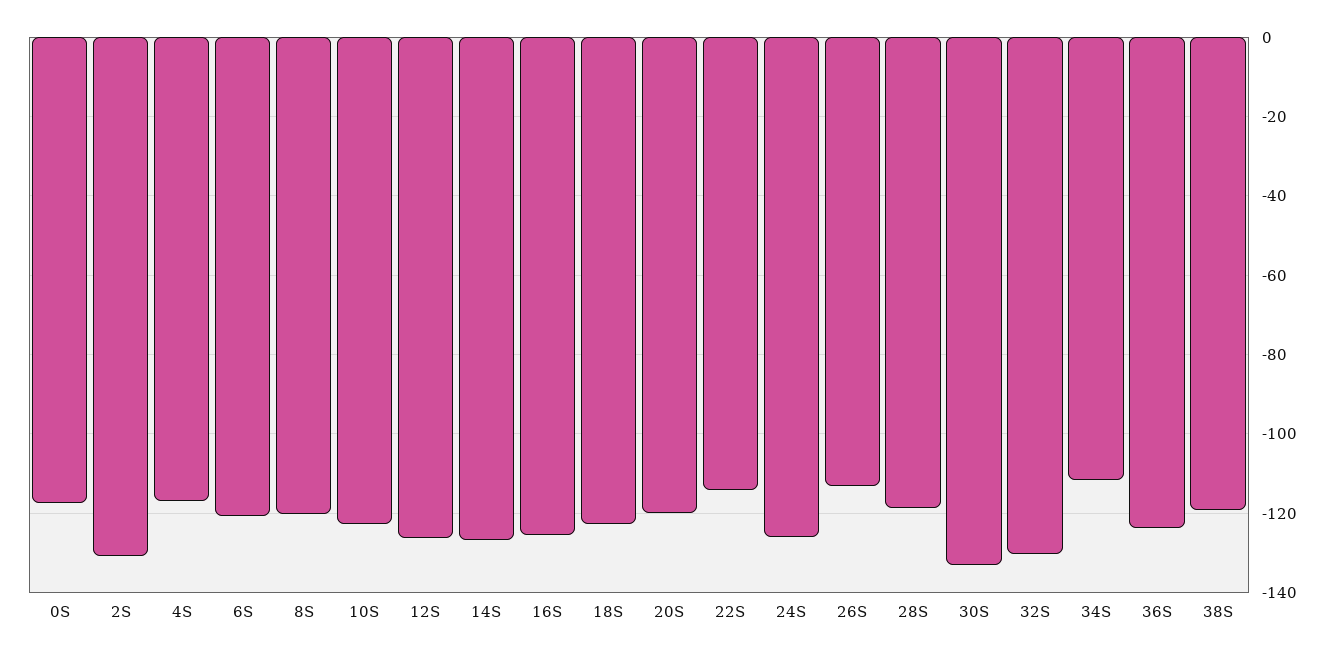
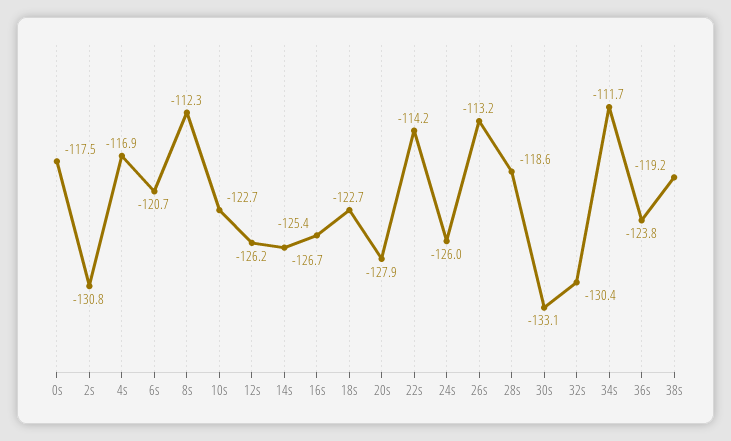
  {
    "0S": -117.5,
    "2S": -130.8,
    "4S": -116.9,
    "6S": -120.7,
-   "8S": -120,
+   "8S": -112.3,
    "10S": -122.7,
    "12S": -126.2,
    "14S": -126.7,
    "16S": -125.4,
    "18S": -122.7,
-   "20S": -120,
+   "20S": -127.9,
    "22S": -114.2,
    "24S": -126,
    "26S": -113.2,
    "28S": -118.6,
    "30S": -133.1,
    "32S": -130.4,
    "34S": -111.7,
    "36S": -123.8,
    "38S": -119.2
  }

